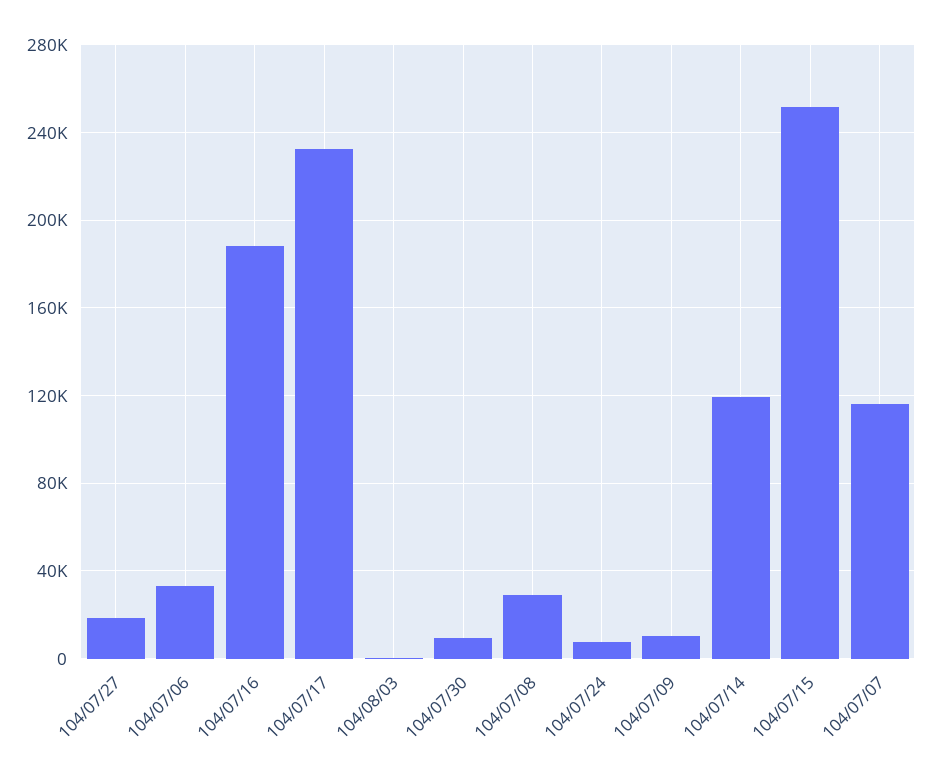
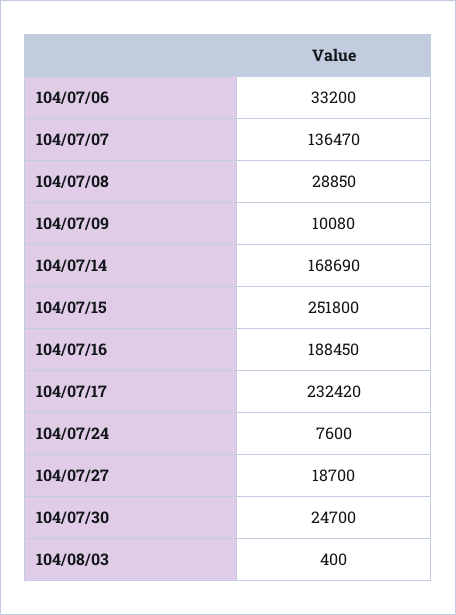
  {
    "104/07/27": 18700,
    "104/07/06": 33200,
    "104/07/16": 188450,
    "104/07/17": 232420,
    "104/08/03": 400,
-   "104/07/30": 10000,
+   "104/07/30": 24700,
    "104/07/08": 28850,
    "104/07/24": 7600,
    "104/07/09": 10080,
-   "104/07/14": 120000,
+   "104/07/14": 168690,
    "104/07/15": 251800,
-   "104/07/07": 115000
+   "104/07/07": 136470
  }

